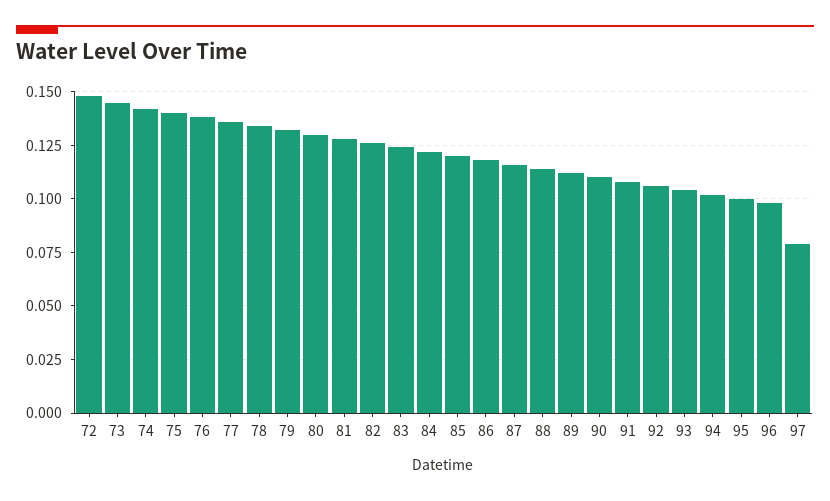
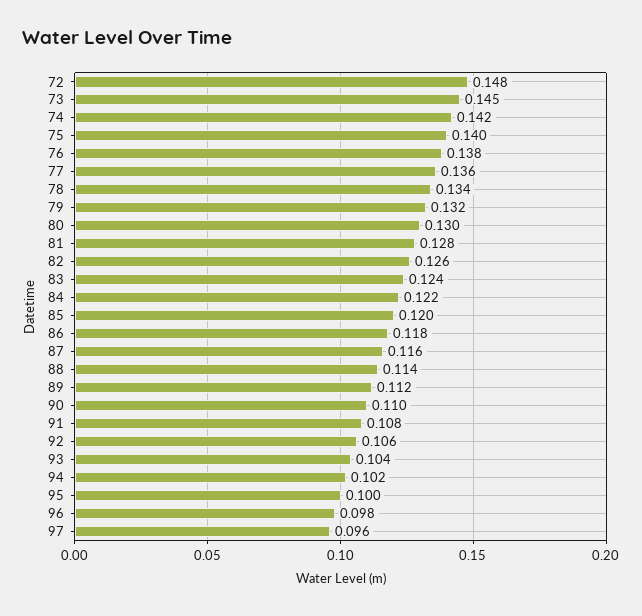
  {
    "72": 0.148,
    "73": 0.145,
    "74": 0.142,
    "75": 0.14,
    "76": 0.138,
    "77": 0.136,
    "78": 0.134,
    "79": 0.132,
    "80": 0.13,
    "81": 0.128,
    "82": 0.126,
    "83": 0.124,
    "84": 0.122,
    "85": 0.12,
    "86": 0.118,
    "87": 0.116,
    "88": 0.114,
    "89": 0.112,
    "90": 0.11,
    "91": 0.108,
    "92": 0.106,
    "93": 0.104,
    "94": 0.102,
    "95": 0.1,
    "96": 0.098,
-   "97": 0.08
+   "97": 0.096
  }

